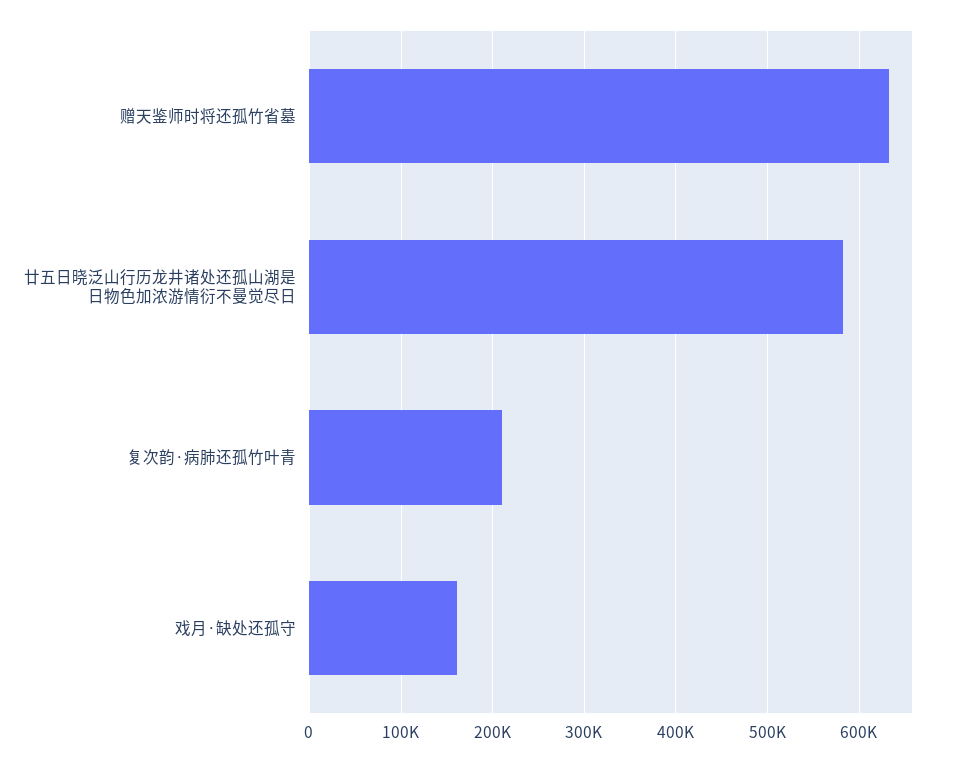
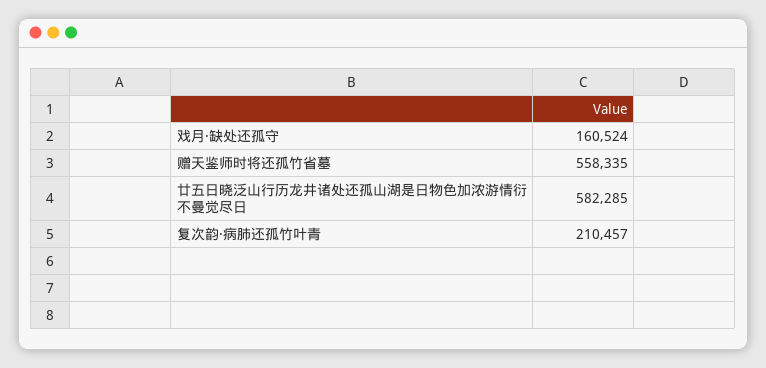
  {
-   "赠天鉴师时将还孤竹省墓": 630000,
+   "赠天鉴师时将还孤竹省墓": 558335,
    "廿五日晓泛山行历龙井诸处还孤山湖是日物色加浓游情衍不曼觉尽日": 582285,
    "复次韵·病肺还孤竹叶青": 210457,
    "戏月·缺处还孤守": 160524
  }

